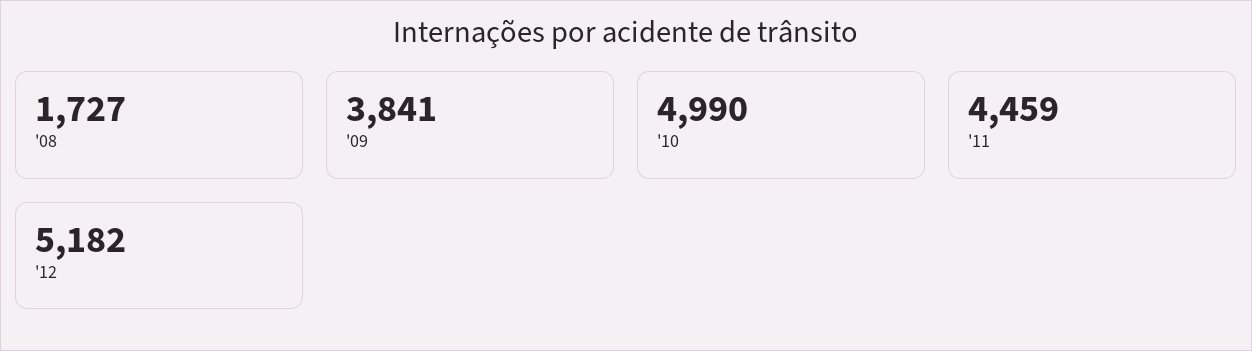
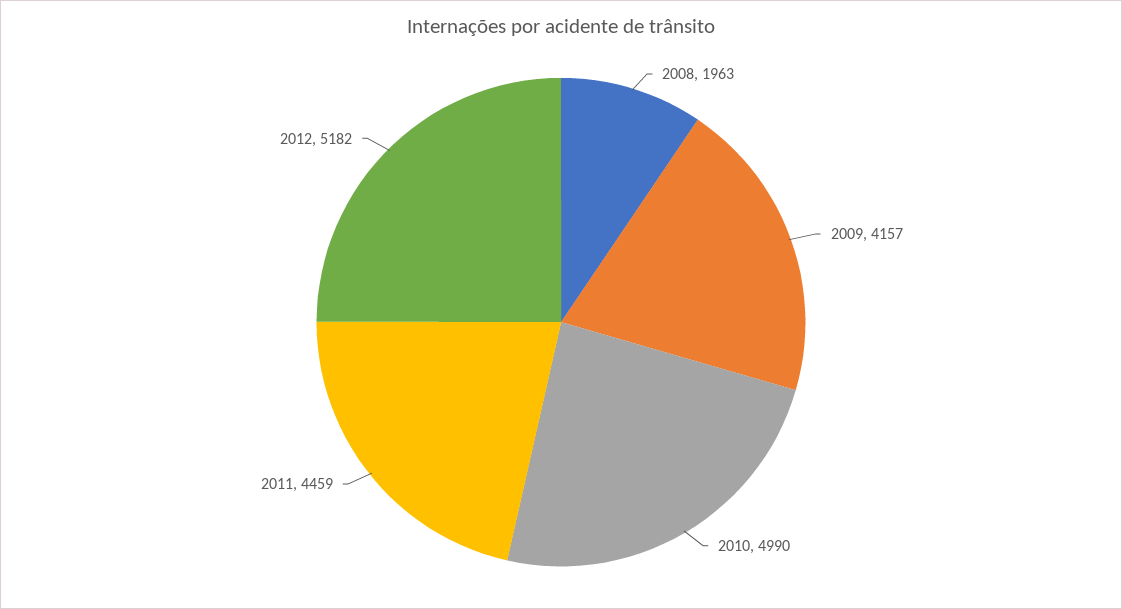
  {
-   "'08": 1727,
+   "'08": 1963,
-   "'09": 3841,
+   "'09": 4157,
    "'10": 4990,
    "'11": 4459,
    "'12": 5182
  }

